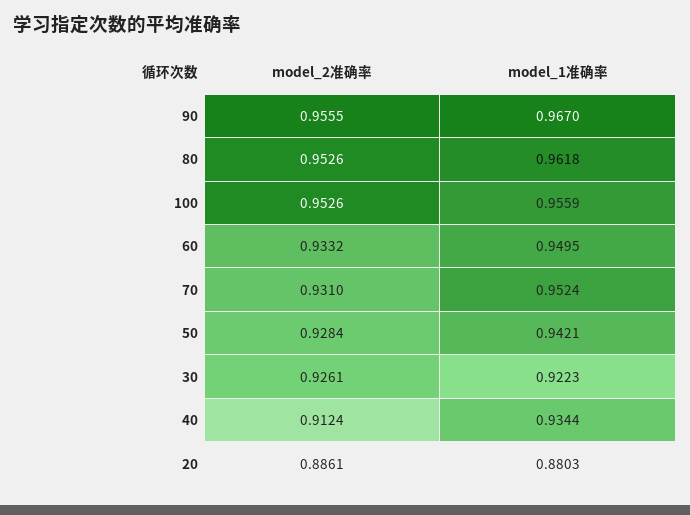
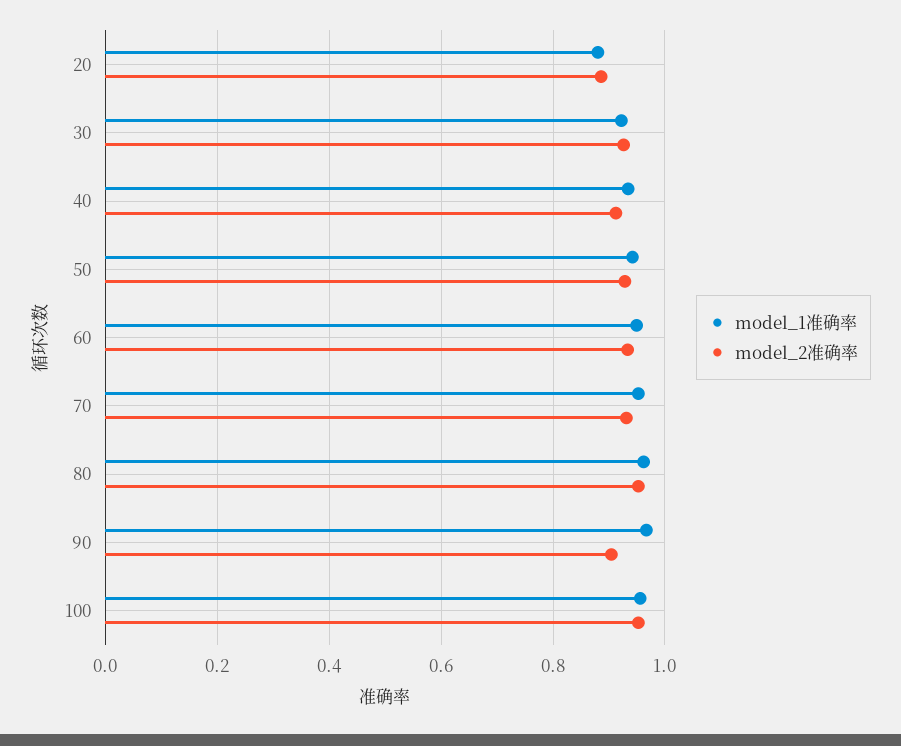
  {
    "model_2准确率": {
-     "90": 0.9555,
+     "90": 0.9,
      "80": 0.9526,
      "100": 0.9526,
      "60": 0.9332,
      "70": 0.931,
      "50": 0.9284,
      "30": 0.9261,
      "40": 0.9124,
      "20": 0.8861
    },
    "model_1准确率": {
      "90": 0.967,
      "80": 0.9618,
      "100": 0.9559,
      "60": 0.9495,
      "70": 0.9524,
      "50": 0.9421,
      "30": 0.9223,
      "40": 0.9344,
      "20": 0.8803
    }
  }

